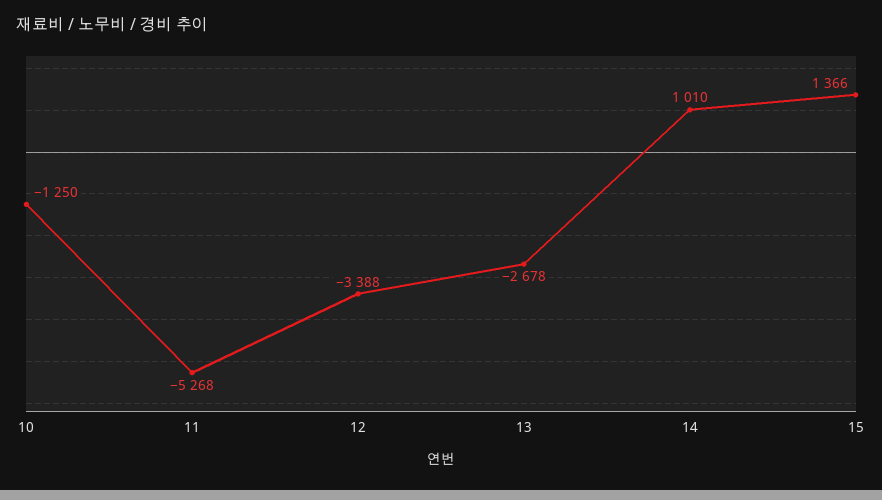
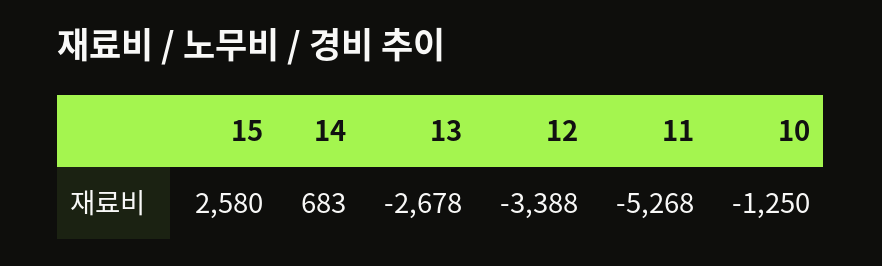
  {
    "10": -1250,
    "11": -5268,
    "12": -3388,
    "13": -2678,
-   "14": 1010,
+   "14": 683,
-   "15": 1366
+   "15": 2580
  }

